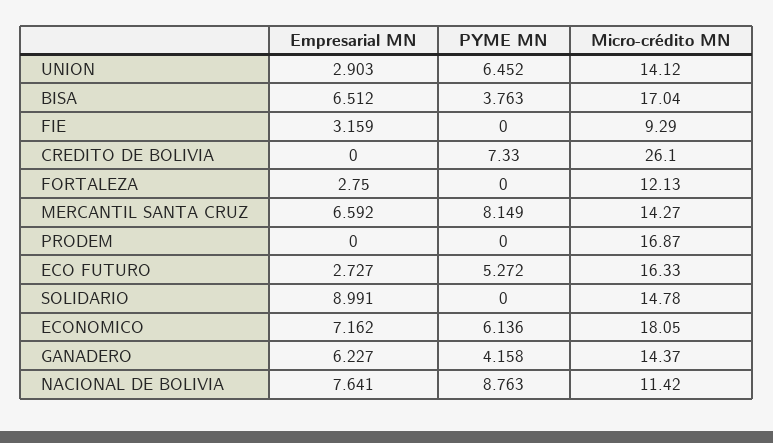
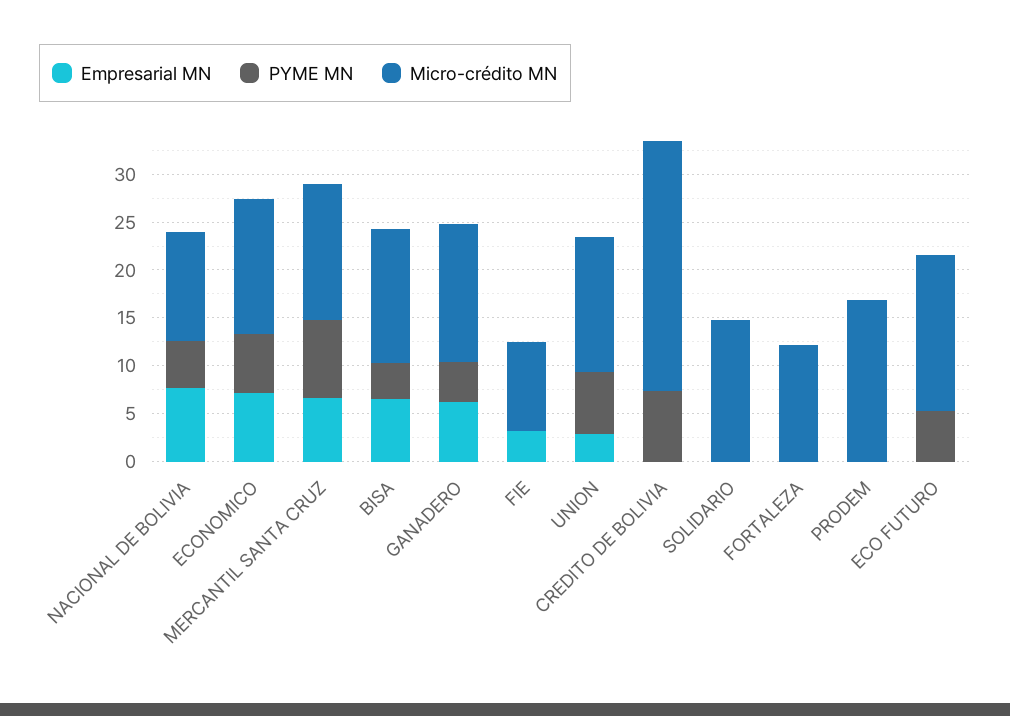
  {
    "Empresarial MN": {
      "UNION": 2.903,
      "BISA": 6.512,
      "FIE": 3.159,
      "CREDITO DE BOLIVIA": 0,
-     "FORTALEZA": 2.75,
+     "FORTALEZA": 0,
      "MERCANTIL SANTA CRUZ": 6.592,
      "PRODEM": 0,
-     "ECO FUTURO": 2.727,
+     "ECO FUTURO": 0,
-     "SOLIDARIO": 8.991,
+     "SOLIDARIO": 0,
      "ECONOMICO": 7.162,
      "GANADERO": 6.227,
      "NACIONAL DE BOLIVIA": 7.641
    },
    "PYME MN": {
      "UNION": 6.452,
      "BISA": 3.763,
      "FIE": 0,
      "CREDITO DE BOLIVIA": 7.33,
      "FORTALEZA": 0,
      "MERCANTIL SANTA CRUZ": 8.149,
      "PRODEM": 0,
      "ECO FUTURO": 5.272,
      "SOLIDARIO": 0,
      "ECONOMICO": 6.136,
      "GANADERO": 4.158,
-     "NACIONAL DE BOLIVIA": 8.763
+     "NACIONAL DE BOLIVIA": 5
    },
    "Micro-crédito MN": {
      "UNION": 14.12,
-     "BISA": 17.04,
+     "BISA": 14,
      "FIE": 9.29,
      "CREDITO DE BOLIVIA": 26.1,
      "FORTALEZA": 12.13,
      "MERCANTIL SANTA CRUZ": 14.27,
      "PRODEM": 16.87,
      "ECO FUTURO": 16.33,
      "SOLIDARIO": 14.78,
-     "ECONOMICO": 18.05,
+     "ECONOMICO": 14,
      "GANADERO": 14.37,
      "NACIONAL DE BOLIVIA": 11.42
    }
  }

